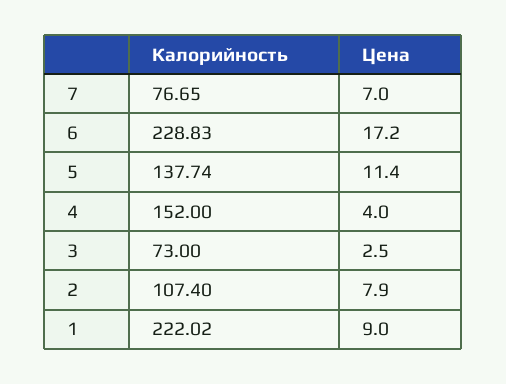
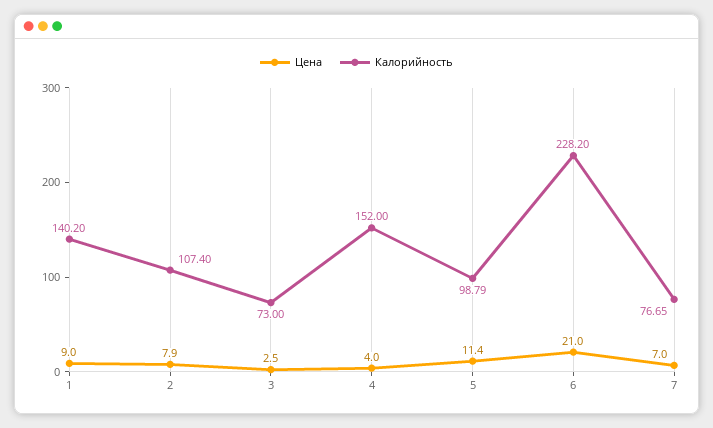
  {
    "Калорийность": {
      "7": 76.65,
-     "6": 228.83,
+     "6": 228.2,
-     "5": 137.74,
+     "5": 98.79,
      "4": 152,
      "3": 73,
      "2": 107.4,
-     "1": 222.02
+     "1": 140.2
    },
    "Цена": {
      "7": 7,
-     "6": 17.2,
+     "6": 21,
      "5": 11.4,
      "4": 4,
      "3": 2.5,
      "2": 7.9,
      "1": 9
    }
  }

